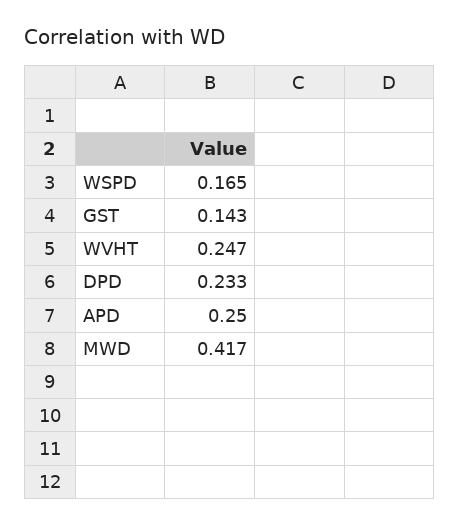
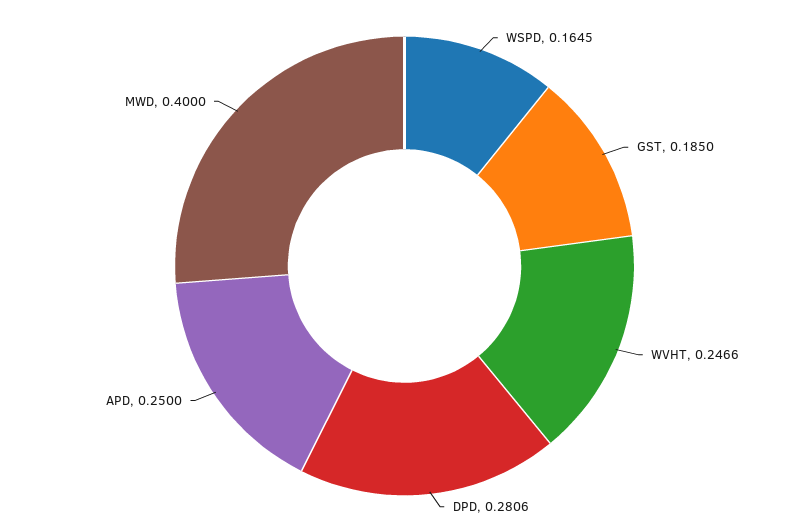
  {
    "WSPD": 0.1645,
-   "GST": 0.143,
+   "GST": 0.185,
    "WVHT": 0.2466,
-   "DPD": 0.233,
+   "DPD": 0.2806,
    "APD": 0.25,
-   "MWD": 0.417
+   "MWD": 0.4
  }

